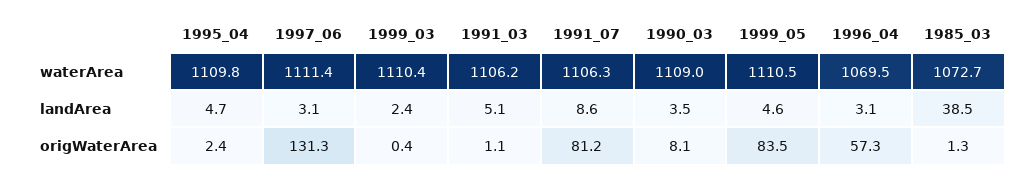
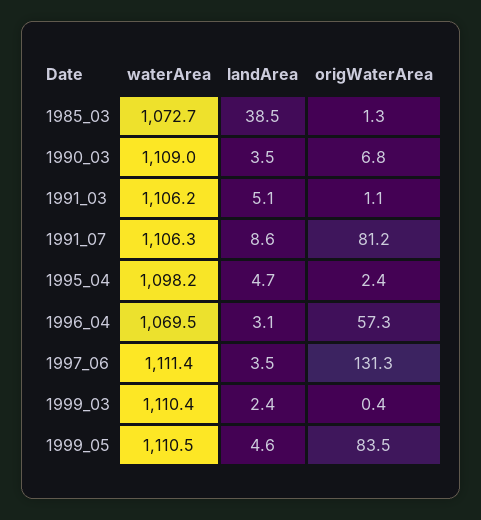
  {
    "1995_04": {
-     "waterArea": 1109.8,
+     "waterArea": 1098.2,
      "landArea": 4.7,
      "origWaterArea": 2.4
    },
    "1997_06": {
      "waterArea": 1111.4,
-     "landArea": 3.1,
+     "landArea": 3.5,
      "origWaterArea": 131.3
    },
    "1999_03": {
      "waterArea": 1110.4,
      "landArea": 2.4,
      "origWaterArea": 0.4
    },
    "1991_03": {
      "waterArea": 1106.2,
      "landArea": 5.1,
      "origWaterArea": 1.1
    },
    "1991_07": {
      "waterArea": 1106.3,
      "landArea": 8.6,
      "origWaterArea": 81.2
    },
    "1990_03": {
      "waterArea": 1109,
      "landArea": 3.5,
-     "origWaterArea": 8.1
+     "origWaterArea": 6.8
    },
    "1999_05": {
      "waterArea": 1110.5,
      "landArea": 4.6,
      "origWaterArea": 83.5
    },
    "1996_04": {
      "waterArea": 1069.5,
      "landArea": 3.1,
      "origWaterArea": 57.3
    },
    "1985_03": {
      "waterArea": 1072.7,
      "landArea": 38.5,
      "origWaterArea": 1.3
    }
  }

